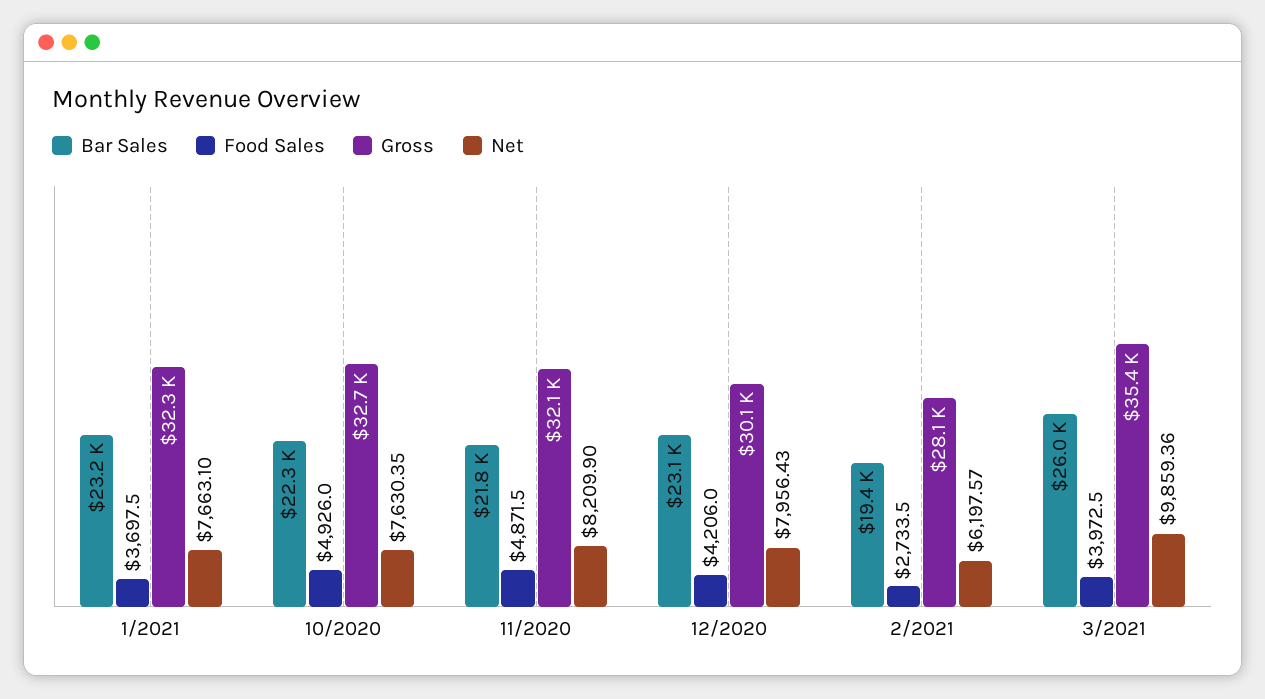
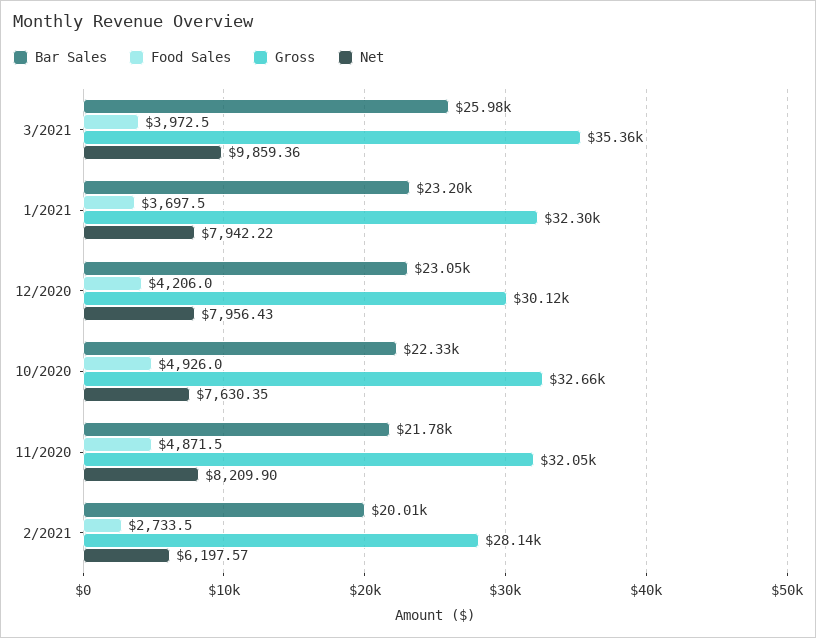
  {
    "Bar Sales": {
      "1/2021": 23200,
      "10/2020": 22330,
      "11/2020": 21780,
      "12/2020": 23050,
-     "2/2021": 19400,
+     "2/2021": 20010,
      "3/2021": 25980
    },
    "Food Sales": {
      "1/2021": 3697.5,
      "10/2020": 4926,
      "11/2020": 4871.5,
      "12/2020": 4206,
      "2/2021": 2733.5,
      "3/2021": 3972.5
    },
    "Gross": {
      "1/2021": 32300,
      "10/2020": 32660,
      "11/2020": 32050,
      "12/2020": 30120,
      "2/2021": 28140,
      "3/2021": 35360
    },
    "Net": {
-     "1/2021": 7663.1,
+     "1/2021": 7942.22,
      "10/2020": 7630.35,
      "11/2020": 8209.9,
      "12/2020": 7956.43,
      "2/2021": 6197.57,
      "3/2021": 9859.36
    }
  }

